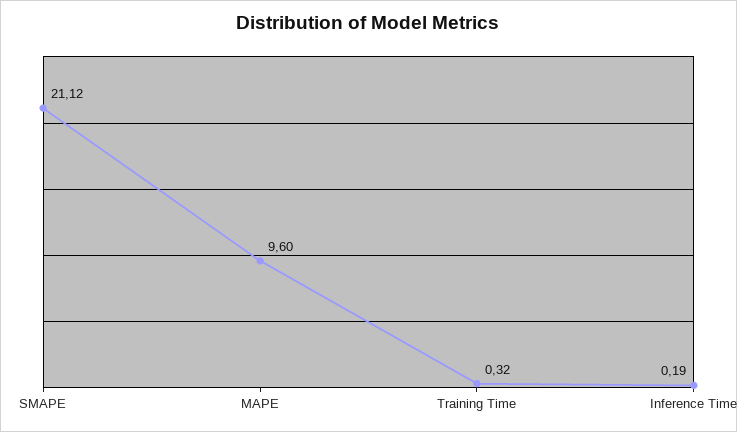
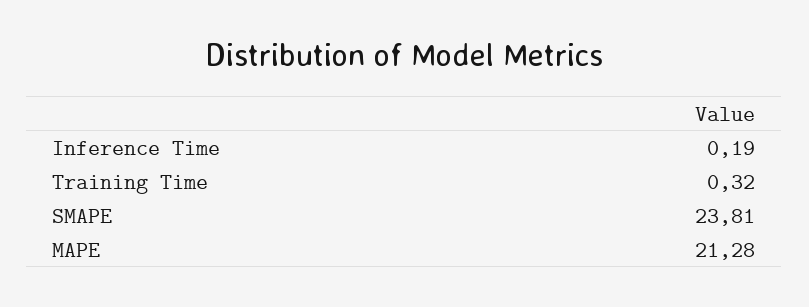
  {
-   "SMAPE": 21.12,
+   "SMAPE": 23.81,
-   "MAPE": 9.6,
+   "MAPE": 21.28,
    "Training Time": 0.32,
    "Inference Time": 0.19
  }

